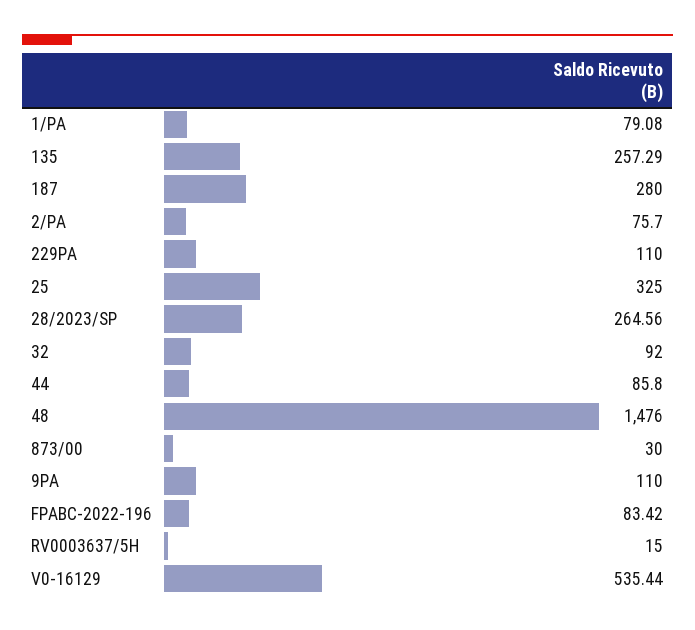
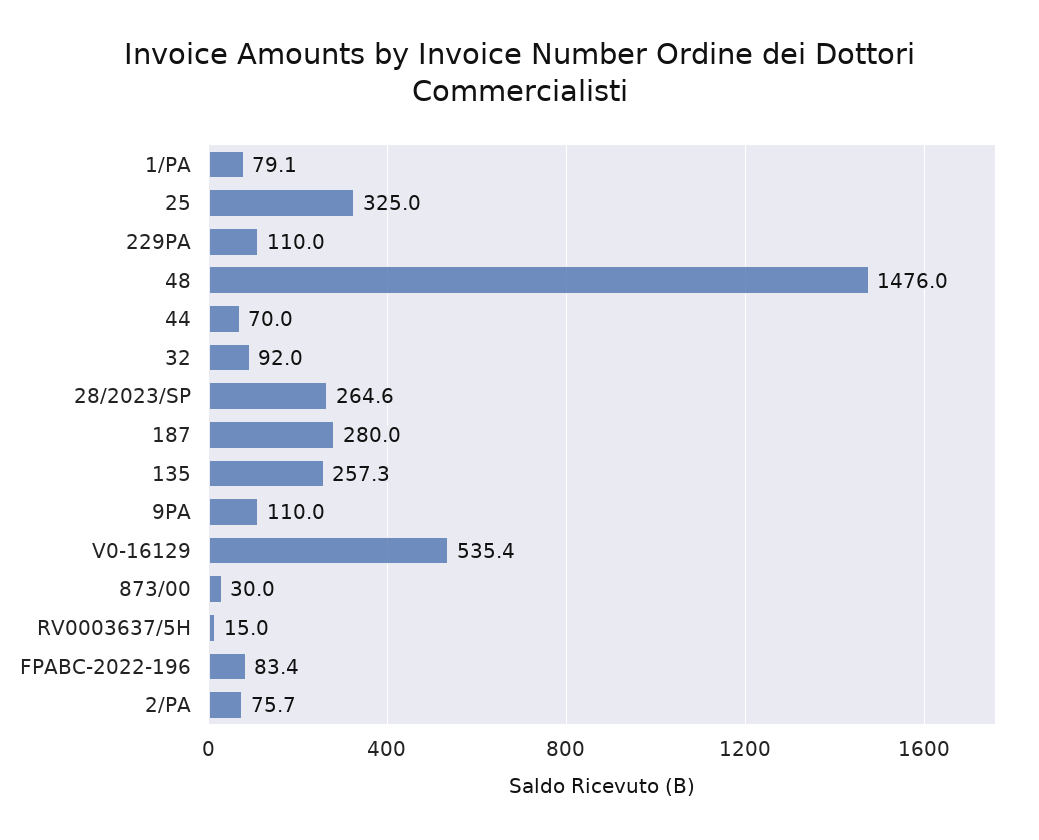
  {
    "1/PA": 79.08,
    "135": 257.29,
    "187": 280,
    "2/PA": 75.7,
    "229PA": 110,
    "25": 325,
    "28/2023/SP": 264.56,
    "32": 92,
-   "44": 85.8,
+   "44": 70,
    "48": 1476,
    "873/00": 30,
    "9PA": 110,
    "FPABC-2022-196": 83.42,
    "RV0003637/5H": 15,
    "V0-16129": 535.44
  }

